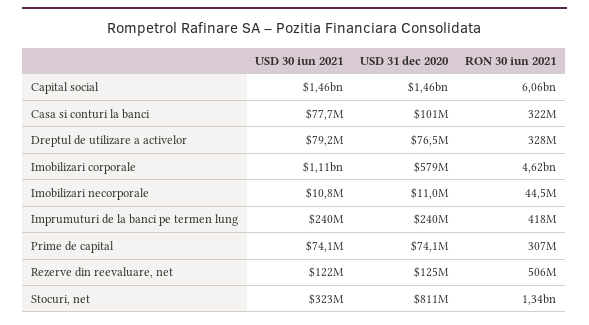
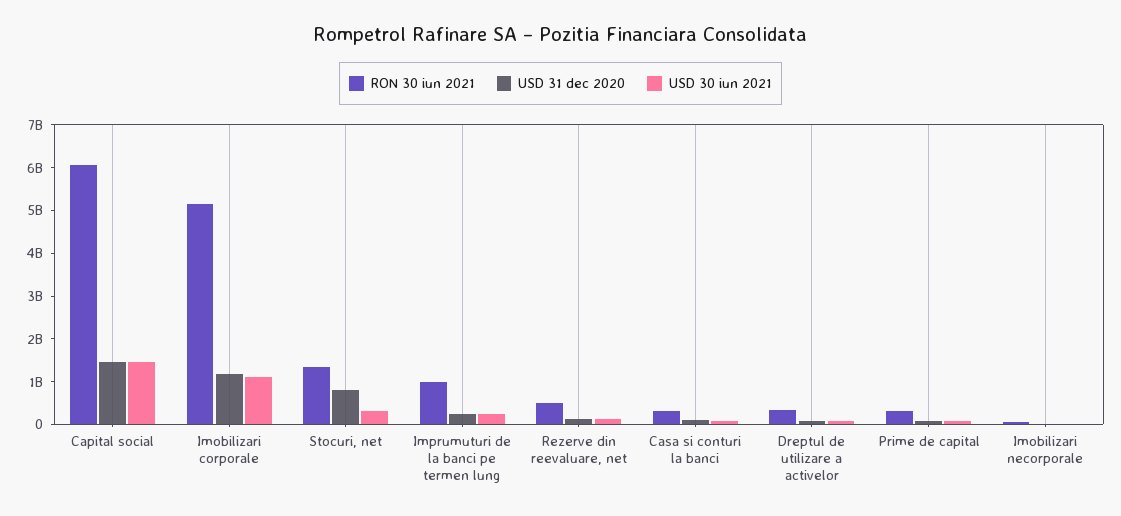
  {
    "USD 30 iun 2021": {
      "Capital social": 1460000000,
      "Casa si conturi la banci": 77700000,
      "Dreptul de utilizare a activelor": 79200000,
      "Imobilizari corporale": 1110000000,
      "Imobilizari necorporale": 10800000,
      "Imprumuturi de la banci pe termen lung": 240000000,
      "Prime de capital": 74100000,
      "Rezerve din reevaluare, net": 122000000,
      "Stocuri, net": 323000000
    },
    "USD 31 dec 2020": {
      "Capital social": 1460000000,
      "Casa si conturi la banci": 101000000,
      "Dreptul de utilizare a activelor": 76500000,
-     "Imobilizari corporale": 579000000,
+     "Imobilizari corporale": 1200000000,
      "Imobilizari necorporale": 11000000,
      "Imprumuturi de la banci pe termen lung": 240000000,
      "Prime de capital": 74100000,
      "Rezerve din reevaluare, net": 125000000,
      "Stocuri, net": 811000000
    },
    "RON 30 iun 2021": {
      "Capital social": 6060000000,
      "Casa si conturi la banci": 322000000,
      "Dreptul de utilizare a activelor": 328000000,
-     "Imobilizari corporale": 4620000000,
+     "Imobilizari corporale": 5200000000,
      "Imobilizari necorporale": 44500000,
-     "Imprumuturi de la banci pe termen lung": 418000000,
+     "Imprumuturi de la banci pe termen lung": 1000000000,
      "Prime de capital": 307000000,
      "Rezerve din reevaluare, net": 506000000,
      "Stocuri, net": 1340000000
    }
  }

